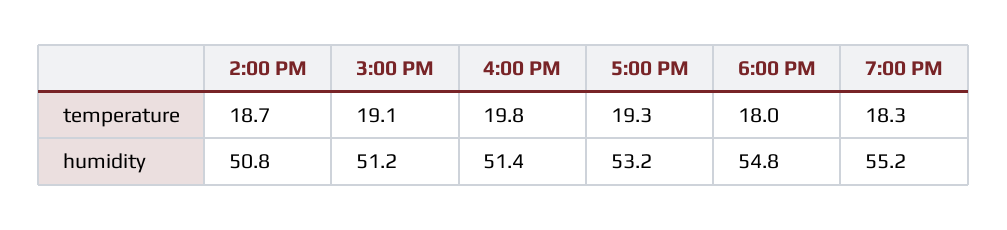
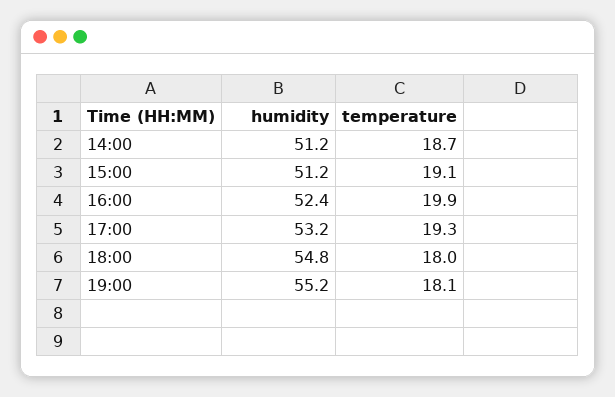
  {
    "2:00 PM": {
      "temperature": 18.7,
-     "humidity": 50.8
+     "humidity": 51.2
    },
    "3:00 PM": {
      "temperature": 19.1,
      "humidity": 51.2
    },
    "4:00 PM": {
-     "temperature": 19.8,
+     "temperature": 19.9,
-     "humidity": 51.4
+     "humidity": 52.4
    },
    "5:00 PM": {
      "temperature": 19.3,
      "humidity": 53.2
    },
    "6:00 PM": {
      "temperature": 18,
      "humidity": 54.8
    },
    "7:00 PM": {
-     "temperature": 18.3,
+     "temperature": 18.1,
      "humidity": 55.2
    }
  }

